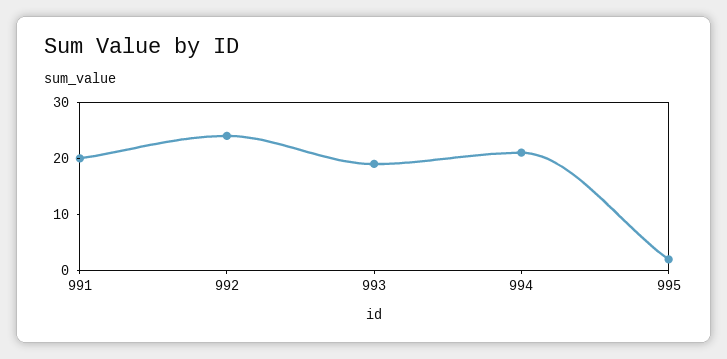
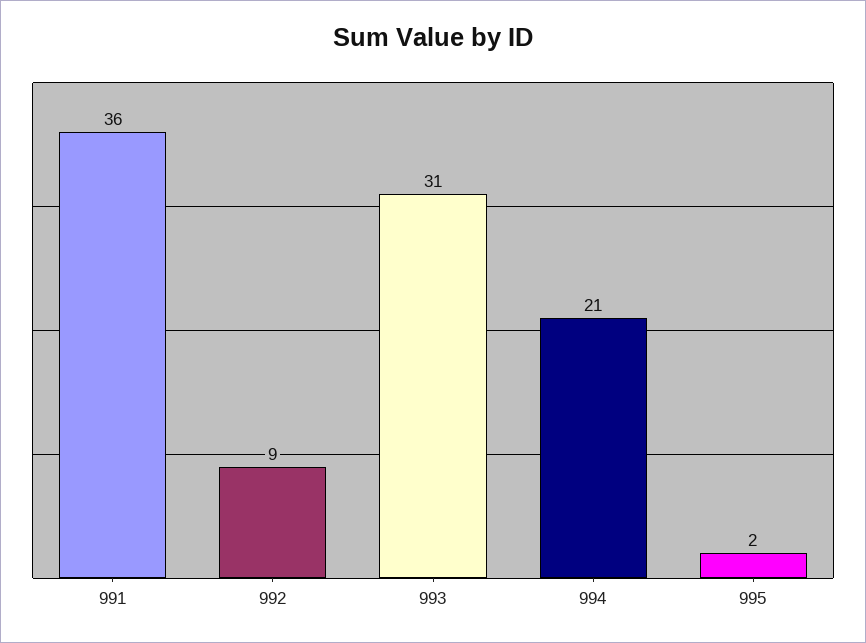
  {
-   "991": 20,
+   "991": 36,
-   "992": 25,
+   "992": 9,
-   "993": 20,
+   "993": 31,
    "994": 21,
    "995": 2
  }

